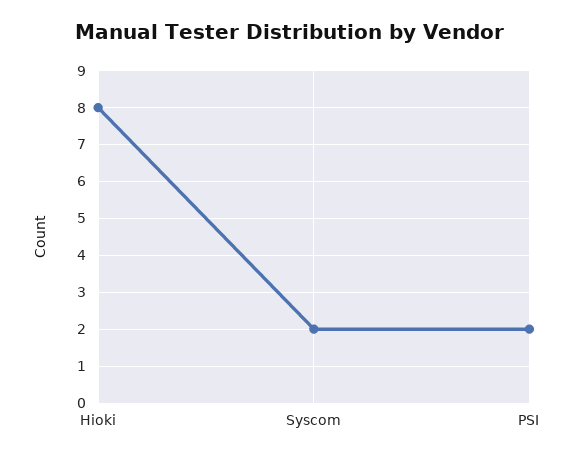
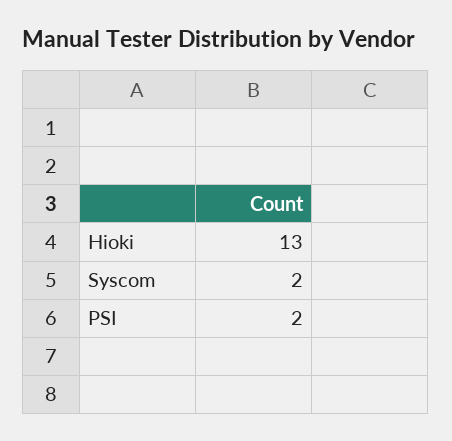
  {
-   "Hioki": 8,
+   "Hioki": 13,
    "Syscom": 2,
    "PSI": 2
  }

